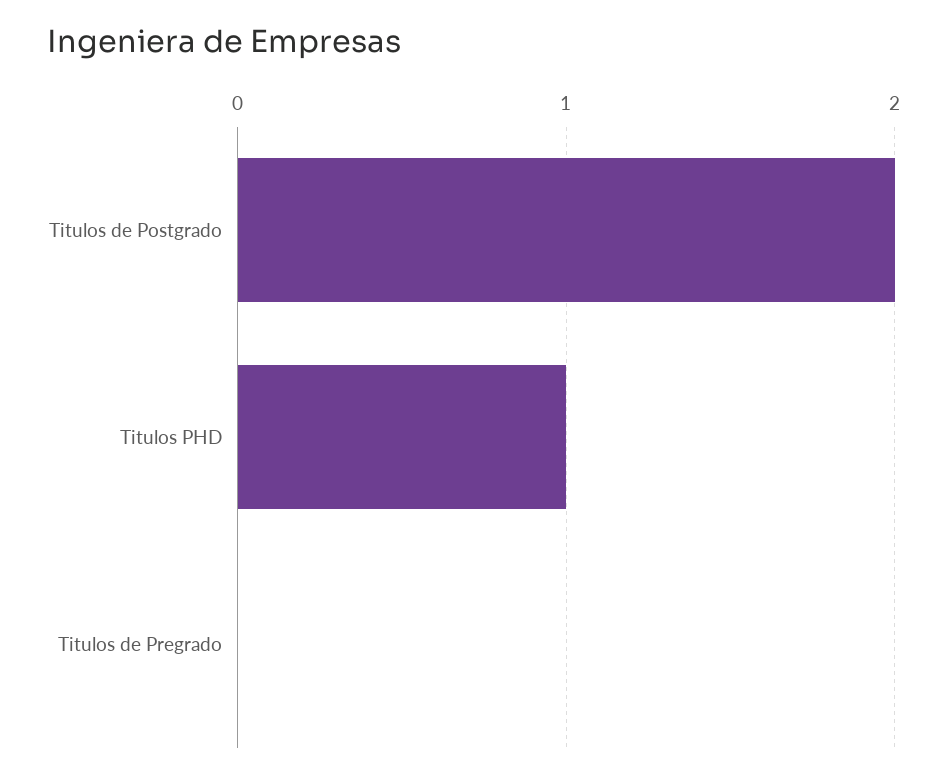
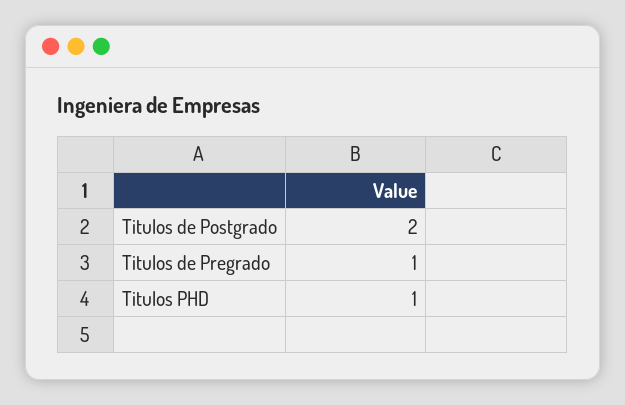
  {
    "Titulos de Postgrado": 2,
    "Titulos PHD": 1,
-   "Titulos de Pregrado": 0
+   "Titulos de Pregrado": 1
  }

